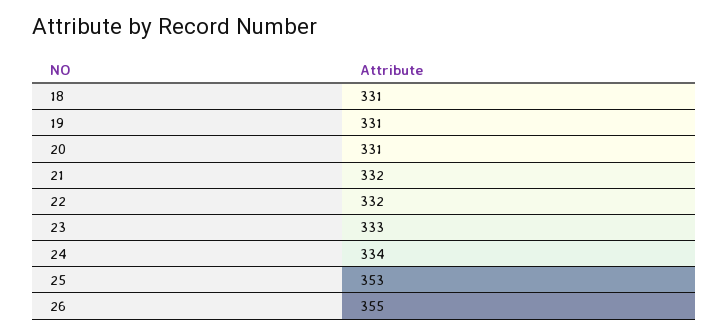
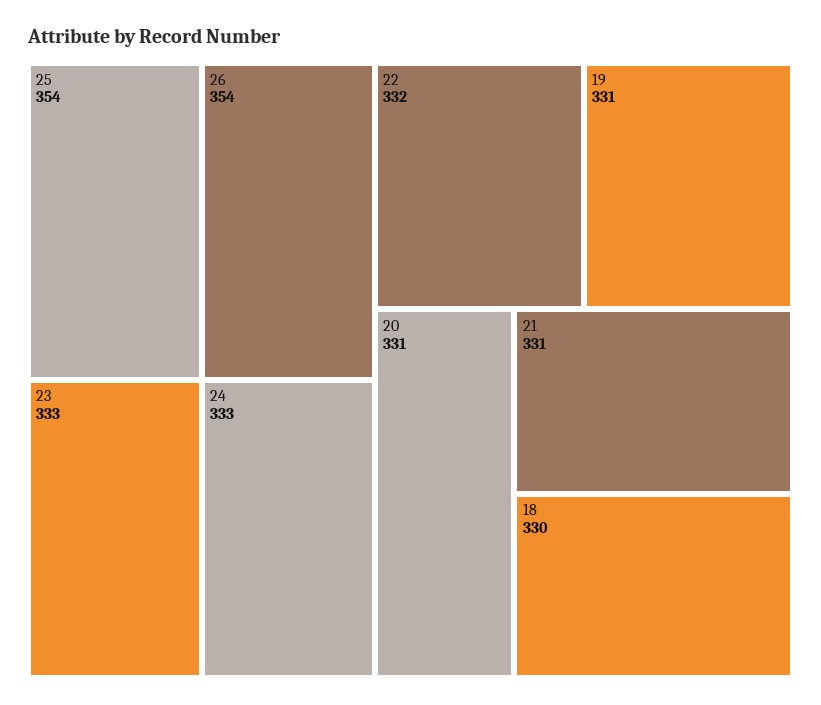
  {
-   "18": 331,
+   "18": 330,
    "19": 331,
    "20": 331,
-   "21": 332,
+   "21": 331,
    "22": 332,
    "23": 333,
-   "24": 334,
+   "24": 333,
-   "25": 353,
+   "25": 354,
-   "26": 355
+   "26": 354
  }

